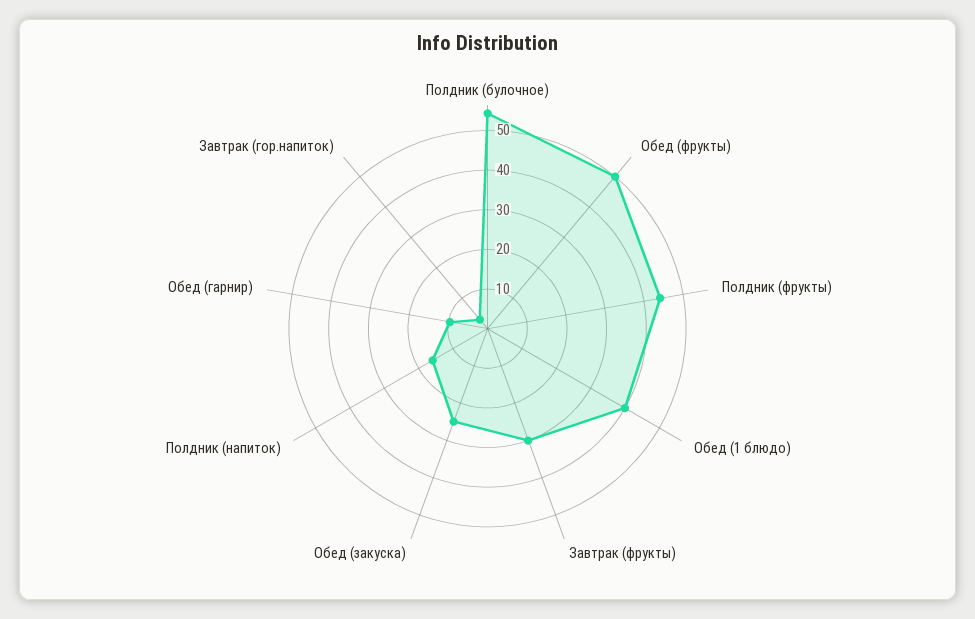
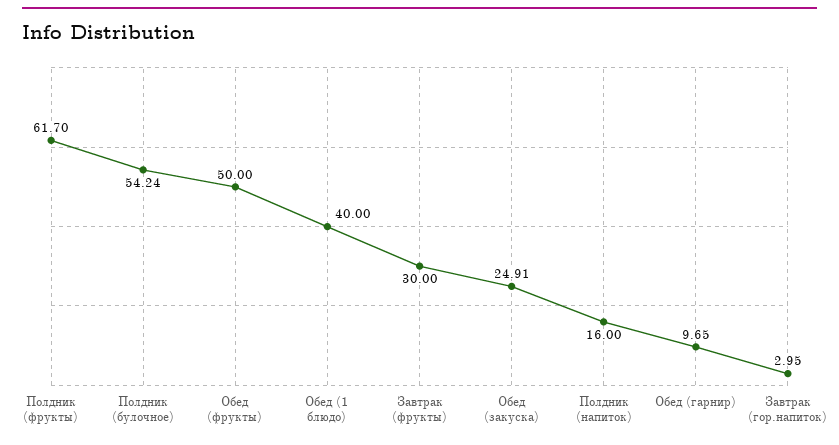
  {
    "Полдник (булочное)": 54.24,
    "Обед (фрукты)": 50,
-   "Полдник (фрукты)": 45,
+   "Полдник (фрукты)": 61.7,
    "Обед (1 блюдо)": 40,
    "Завтрак (фрукты)": 30,
    "Обед (закуска)": 24.91,
    "Полдник (напиток)": 16,
    "Обед (гарнир)": 9.65,
    "Завтрак (гор.напиток)": 2.95
  }

